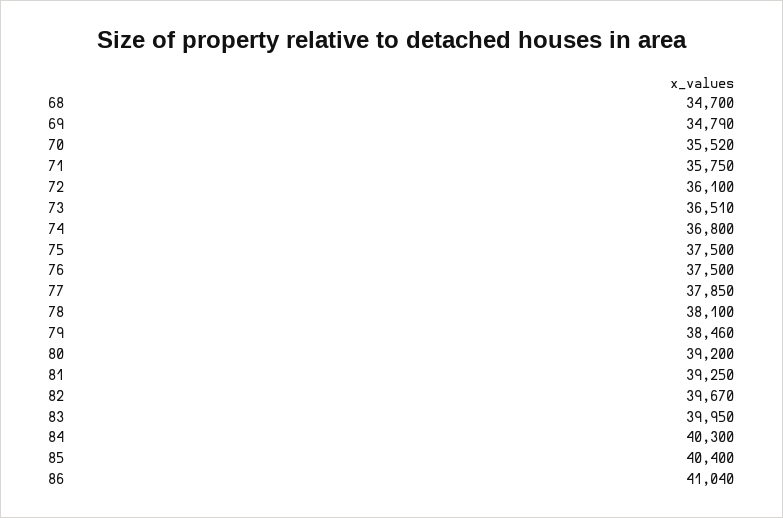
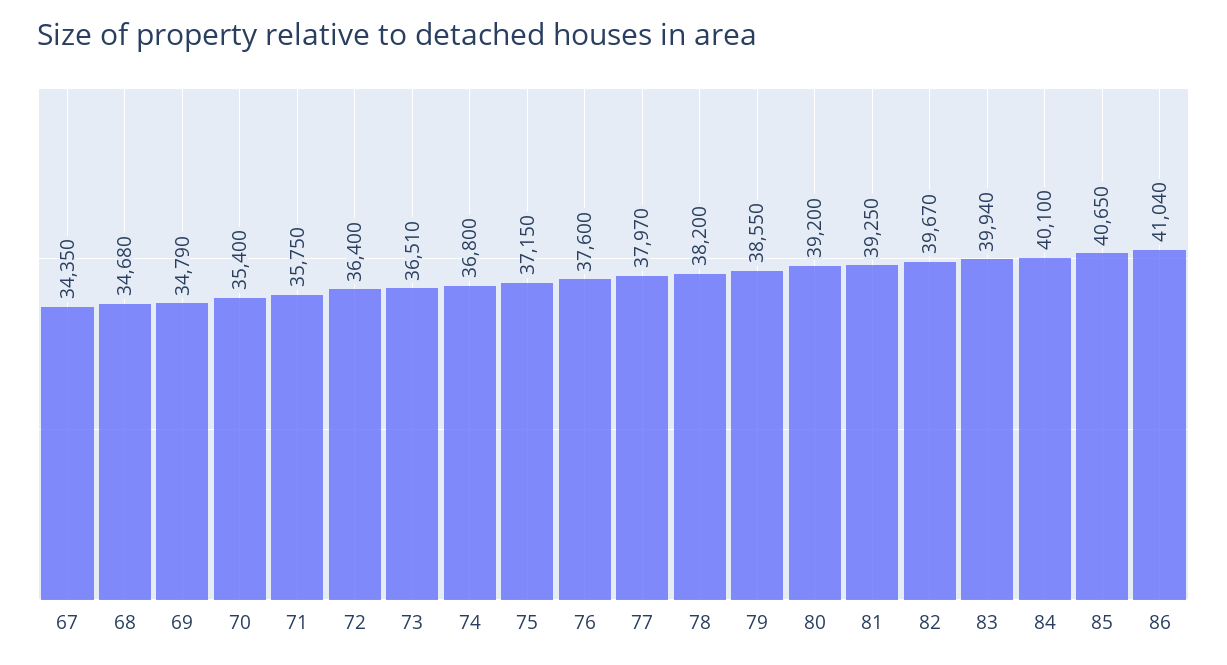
  {
-   "68": 34700,
+   "68": 34680,
    "69": 34790,
-   "70": 35520,
+   "70": 35400,
    "71": 35750,
-   "72": 36100,
+   "72": 36400,
    "73": 36510,
    "74": 36800,
-   "75": 37500,
+   "75": 37150,
-   "76": 37500,
+   "76": 37600,
-   "77": 37850,
+   "77": 37970,
-   "78": 38100,
+   "78": 38200,
-   "79": 38460,
+   "79": 38550,
    "80": 39200,
    "81": 39250,
    "82": 39670,
-   "83": 39950,
+   "83": 39940,
-   "84": 40300,
+   "84": 40100,
-   "85": 40400,
+   "85": 40650,
-   "86": 41040
+   "86": 41040,
+   "67": 34350
  }

